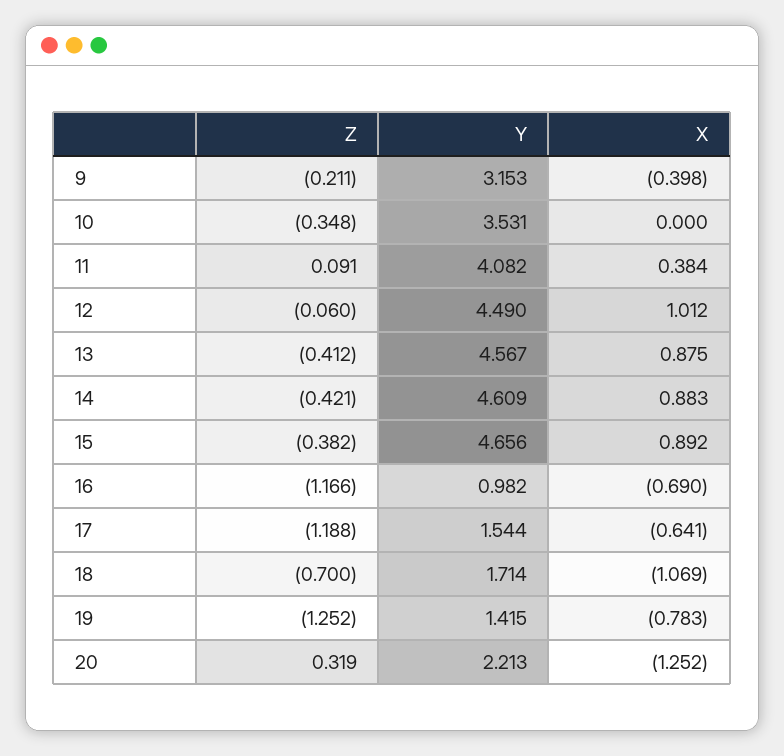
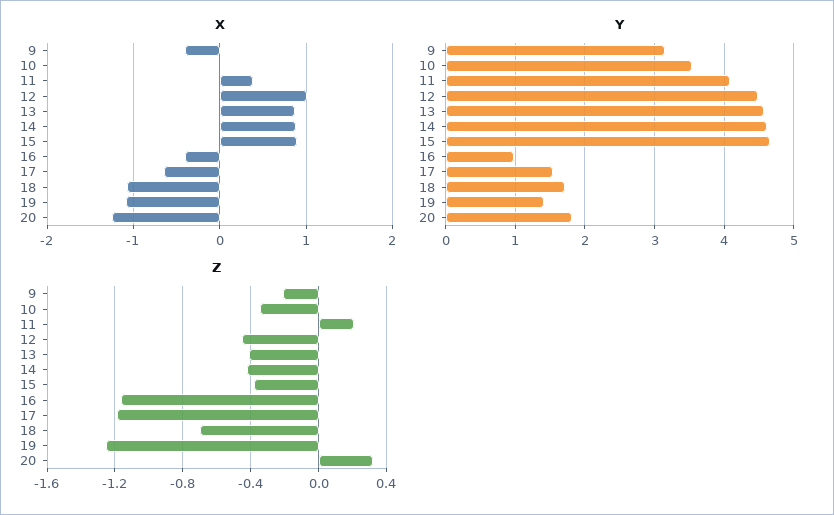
  {
    "Z": {
      "9": -0.211,
      "10": -0.348,
-     "11": 0.091,
+     "11": 0.2,
-     "12": -0.06,
+     "12": -0.45,
      "13": -0.412,
      "14": -0.421,
      "15": -0.382,
      "16": -1.166,
      "17": -1.188,
      "18": -0.7,
      "19": -1.252,
      "20": 0.319
    },
    "Y": {
      "9": 3.153,
      "10": 3.531,
      "11": 4.082,
      "12": 4.49,
      "13": 4.567,
      "14": 4.609,
      "15": 4.656,
      "16": 0.982,
      "17": 1.544,
      "18": 1.714,
      "19": 1.415,
-     "20": 2.213
+     "20": 1.8
    },
    "X": {
      "9": -0.398,
      "10": 0,
      "11": 0.384,
      "12": 1.012,
      "13": 0.875,
      "14": 0.883,
      "15": 0.892,
-     "16": -0.69,
+     "16": -0.4,
      "17": -0.641,
      "18": -1.069,
-     "19": -0.783,
+     "19": -1.1,
      "20": -1.252
    }
  }

